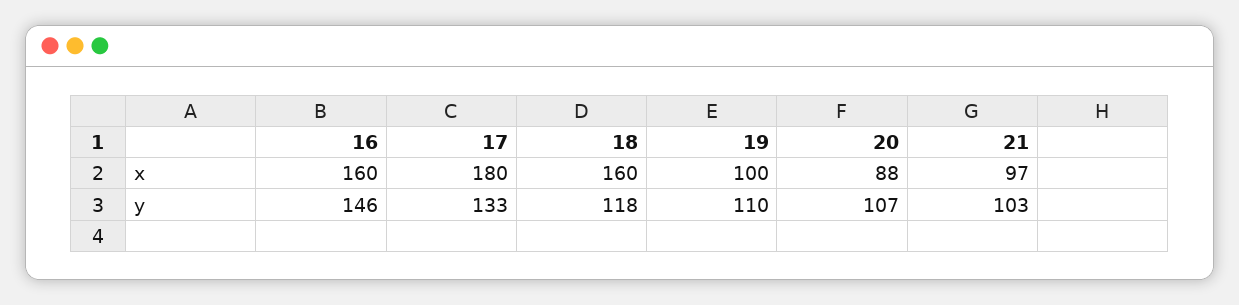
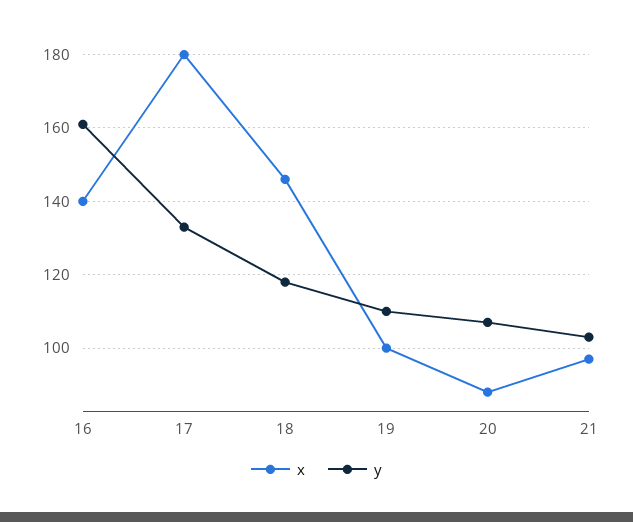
  {
    "x": {
-     "16": 160,
+     "16": 140,
      "17": 180,
-     "18": 160,
+     "18": 145,
      "19": 100,
      "20": 88,
      "21": 97
    },
    "y": {
-     "16": 146,
+     "16": 160,
      "17": 133,
      "18": 118,
      "19": 110,
      "20": 107,
      "21": 103
    }
  }

